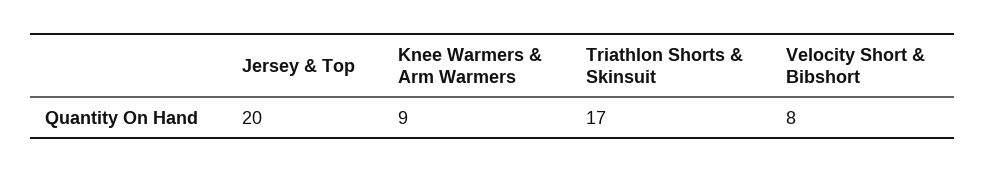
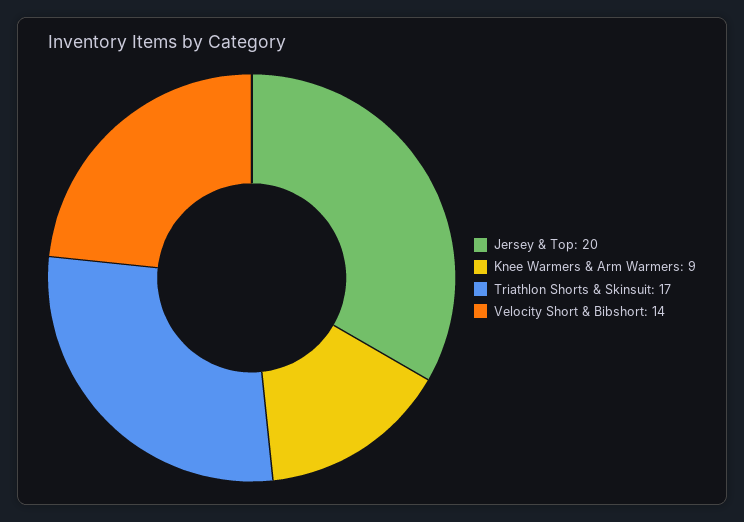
  {
    "Jersey & Top": 20,
    "Knee Warmers & Arm Warmers": 9,
    "Triathlon Shorts & Skinsuit": 17,
-   "Velocity Short & Bibshort": 8
+   "Velocity Short & Bibshort": 14
  }

